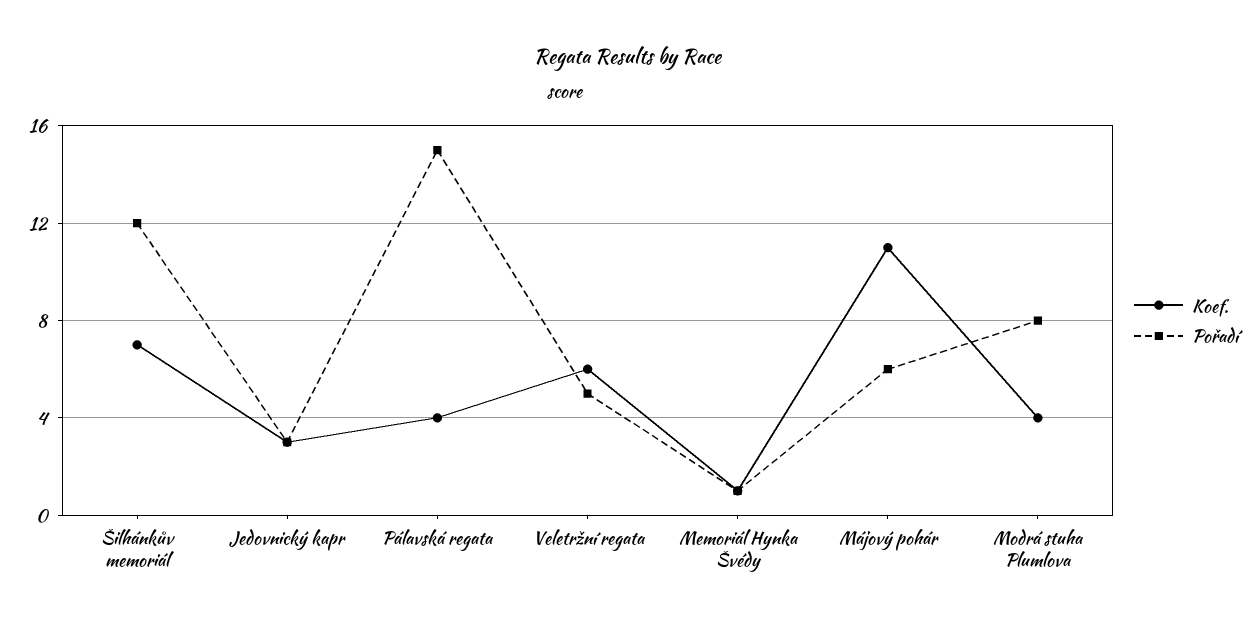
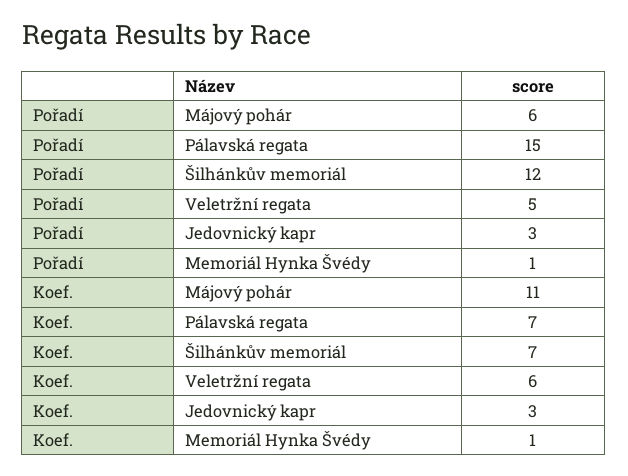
  {
    "Koef.": {
      "Šilhánkův memoriál": 7,
      "Jedovnický kapr": 3,
-     "Pálavská regata": 4,
+     "Pálavská regata": 7,
      "Veletržní regata": 6,
      "Memoriál Hynka Švédy": 1,
-     "Májový pohár": 11,
+     "Májový pohár": 11
-     "Modrá stuha Plumlova": 4
    },
    "Pořadí": {
      "Šilhánkův memoriál": 12,
      "Jedovnický kapr": 3,
      "Pálavská regata": 15,
      "Veletržní regata": 5,
      "Memoriál Hynka Švédy": 1,
-     "Májový pohár": 6,
+     "Májový pohár": 6
-     "Modrá stuha Plumlova": 8
    }
  }

